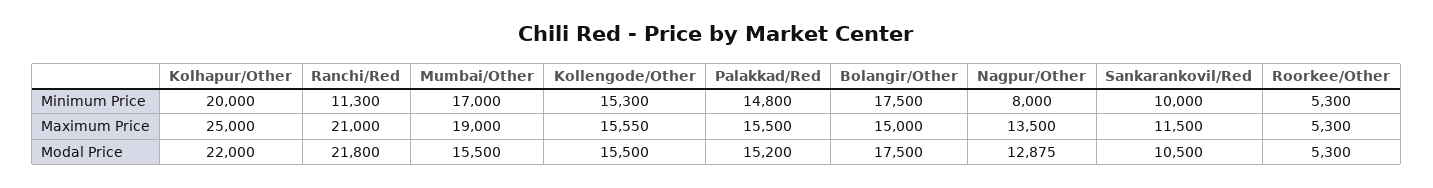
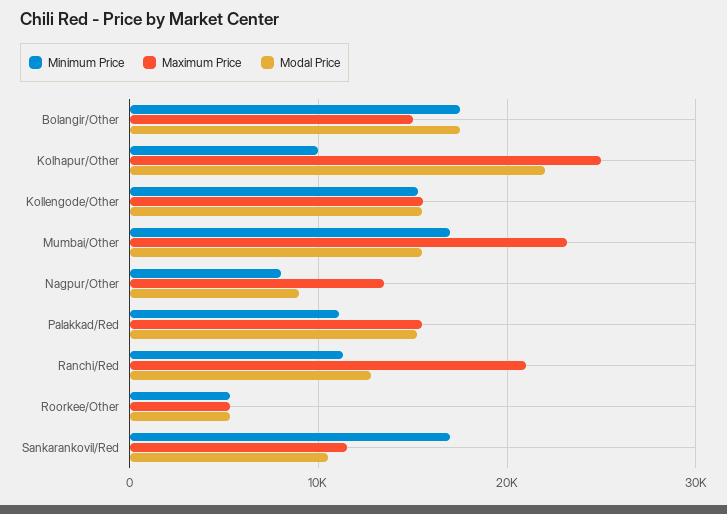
  {
    "Minimum Price": {
-     "Kolhapur/Other": 20000,
+     "Kolhapur/Other": 10000,
      "Ranchi/Red": 11300,
      "Mumbai/Other": 17000,
      "Kollengode/Other": 15300,
-     "Palakkad/Red": 14800,
+     "Palakkad/Red": 11000,
      "Bolangir/Other": 17500,
      "Nagpur/Other": 8000,
-     "Sankarankovil/Red": 10000,
+     "Sankarankovil/Red": 17000,
      "Roorkee/Other": 5300
    },
    "Maximum Price": {
      "Kolhapur/Other": 25000,
      "Ranchi/Red": 21000,
-     "Mumbai/Other": 19000,
+     "Mumbai/Other": 23000,
      "Kollengode/Other": 15550,
      "Palakkad/Red": 15500,
      "Bolangir/Other": 15000,
      "Nagpur/Other": 13500,
      "Sankarankovil/Red": 11500,
      "Roorkee/Other": 5300
    },
    "Modal Price": {
      "Kolhapur/Other": 22000,
-     "Ranchi/Red": 21800,
+     "Ranchi/Red": 13000,
      "Mumbai/Other": 15500,
      "Kollengode/Other": 15500,
      "Palakkad/Red": 15200,
      "Bolangir/Other": 17500,
-     "Nagpur/Other": 12875,
+     "Nagpur/Other": 9000,
      "Sankarankovil/Red": 10500,
      "Roorkee/Other": 5300
    }
  }

